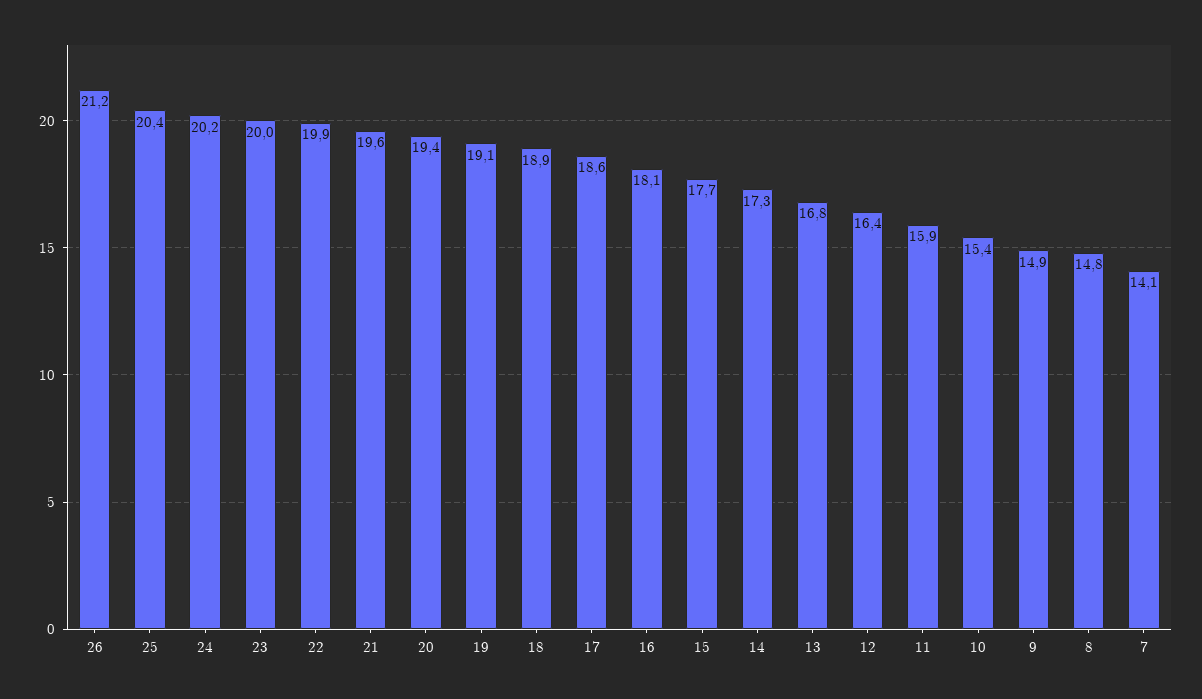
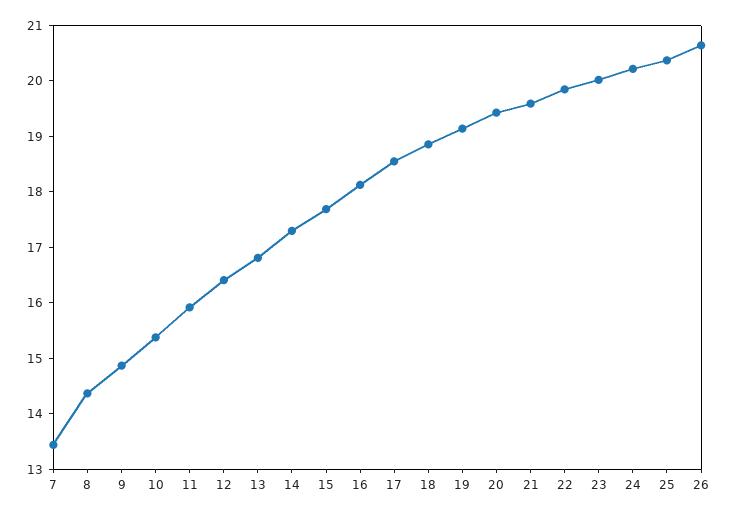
  {
-   "26": 21.2,
+   "26": 20.6,
    "25": 20.4,
    "24": 20.2,
    "23": 20,
    "22": 19.9,
    "21": 19.6,
    "20": 19.4,
    "19": 19.1,
    "18": 18.9,
    "17": 18.6,
    "16": 18.1,
    "15": 17.7,
    "14": 17.3,
    "13": 16.8,
    "12": 16.4,
    "11": 15.9,
    "10": 15.4,
    "9": 14.9,
-   "8": 14.8,
+   "8": 14.4,
-   "7": 14.1
+   "7": 13.4
  }

